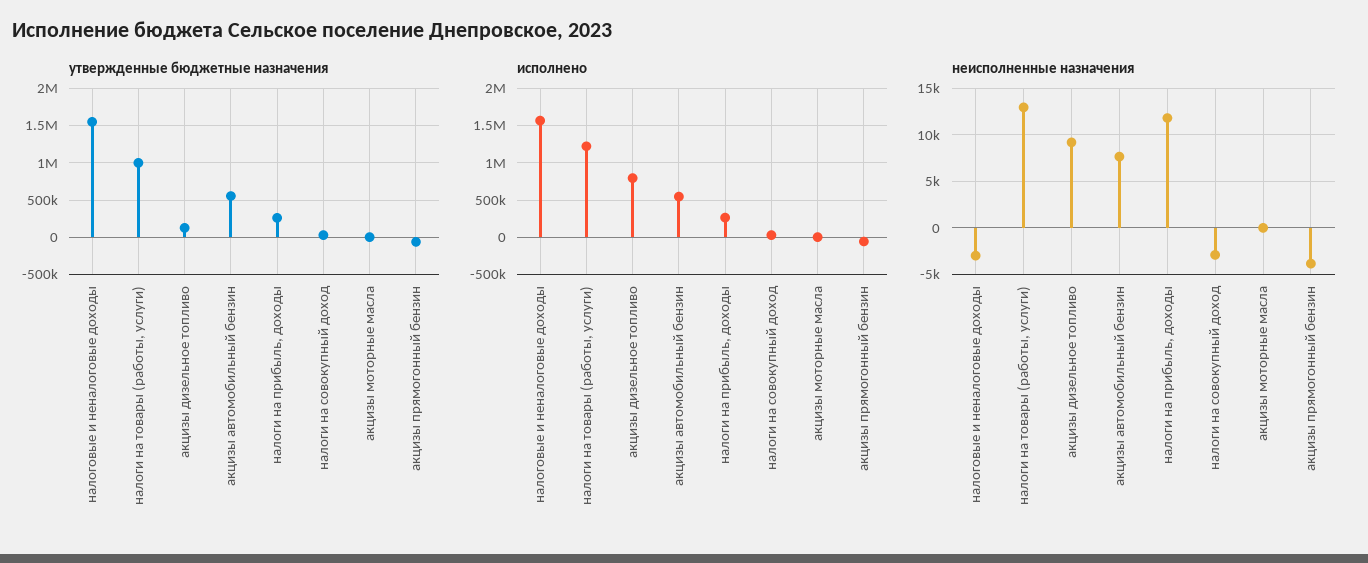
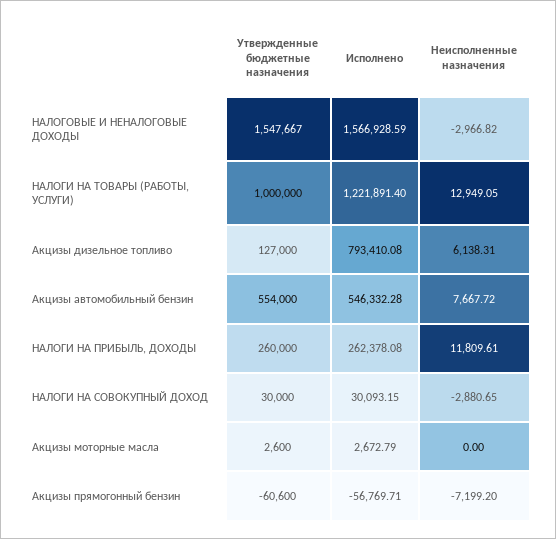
  {
    "утвержденные бюджетные назначения": {
      "налоговые и неналоговые доходы": 1547667,
      "налоги на товары (работы, услуги)": 1000000,
      "акцизы дизельное топливо": 127000,
      "акцизы автомобильный бензин": 554000,
      "налоги на прибыль, доходы": 260000,
      "налоги на совокупный доход": 30000,
      "акцизы моторные масла": 2600,
      "акцизы прямогонный бензин": -60600
    },
    "исполнено": {
      "налоговые и неналоговые доходы": 1566928.59,
      "налоги на товары (работы, услуги)": 1221891.4,
      "акцизы дизельное топливо": 793410.08,
      "акцизы автомобильный бензин": 546332.28,
      "налоги на прибыль, доходы": 262378.08,
      "налоги на совокупный доход": 30093.15,
      "акцизы моторные масла": 2672.79,
      "акцизы прямогонный бензин": -56769.71
    },
    "неисполненные назначения": {
      "налоговые и неналоговые доходы": -2966.82,
      "налоги на товары (работы, услуги)": 12949.05,
-     "акцизы дизельное топливо": 9000,
+     "акцизы дизельное топливо": 6138.31,
      "акцизы автомобильный бензин": 7667.72,
      "налоги на прибыль, доходы": 11809.61,
      "налоги на совокупный доход": -2880.65,
      "акцизы моторные масла": 0,
-     "акцизы прямогонный бензин": -4000
+     "акцизы прямогонный бензин": -7199.2
    }
  }

